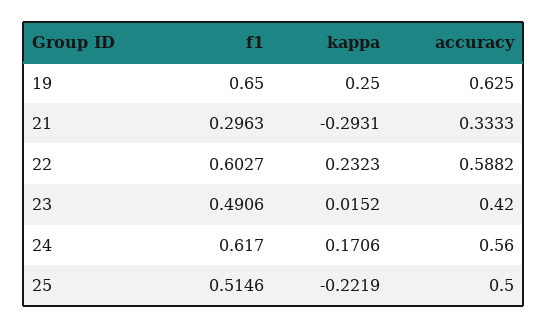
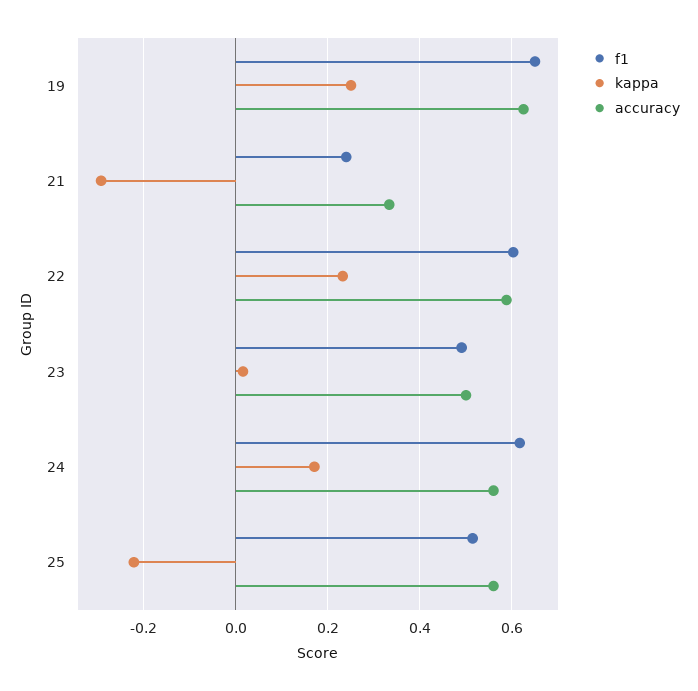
  {
    "f1": {
      "19": 0.65,
-     "21": 0.2963,
+     "21": 0.24,
      "22": 0.6027,
      "23": 0.4906,
      "24": 0.617,
      "25": 0.5146
    },
    "kappa": {
      "19": 0.25,
      "21": -0.2931,
      "22": 0.2323,
      "23": 0.0152,
      "24": 0.1706,
      "25": -0.2219
    },
    "accuracy": {
      "19": 0.625,
      "21": 0.3333,
      "22": 0.5882,
-     "23": 0.42,
+     "23": 0.5,
      "24": 0.56,
-     "25": 0.5
+     "25": 0.56
    }
  }

